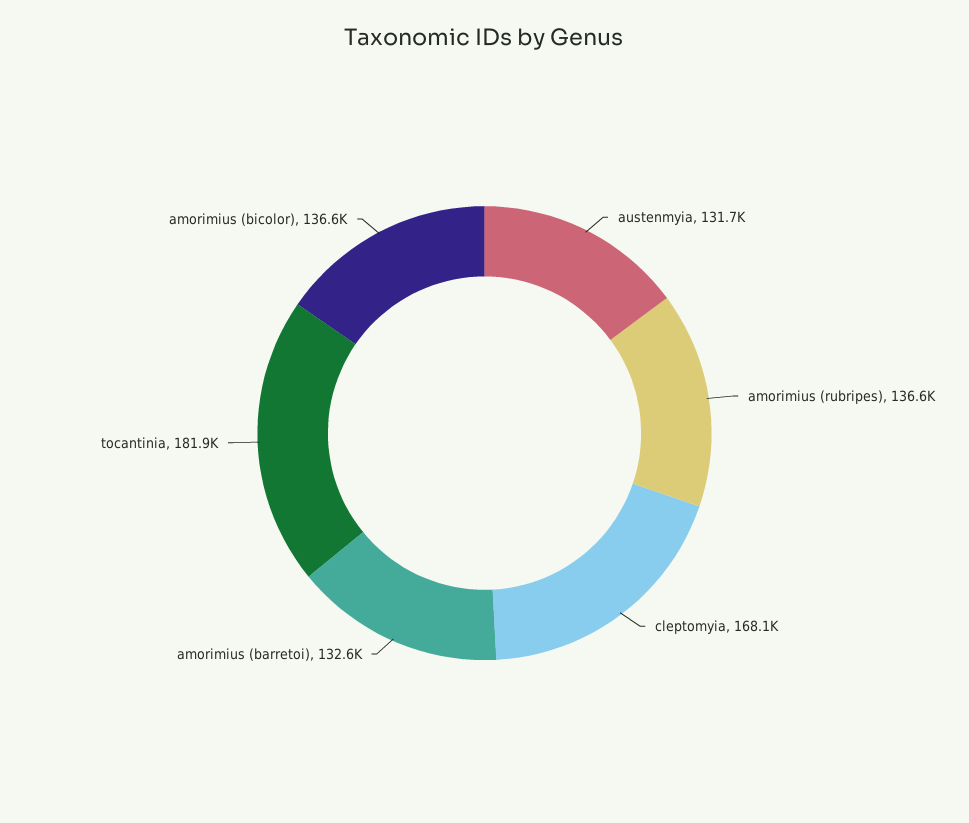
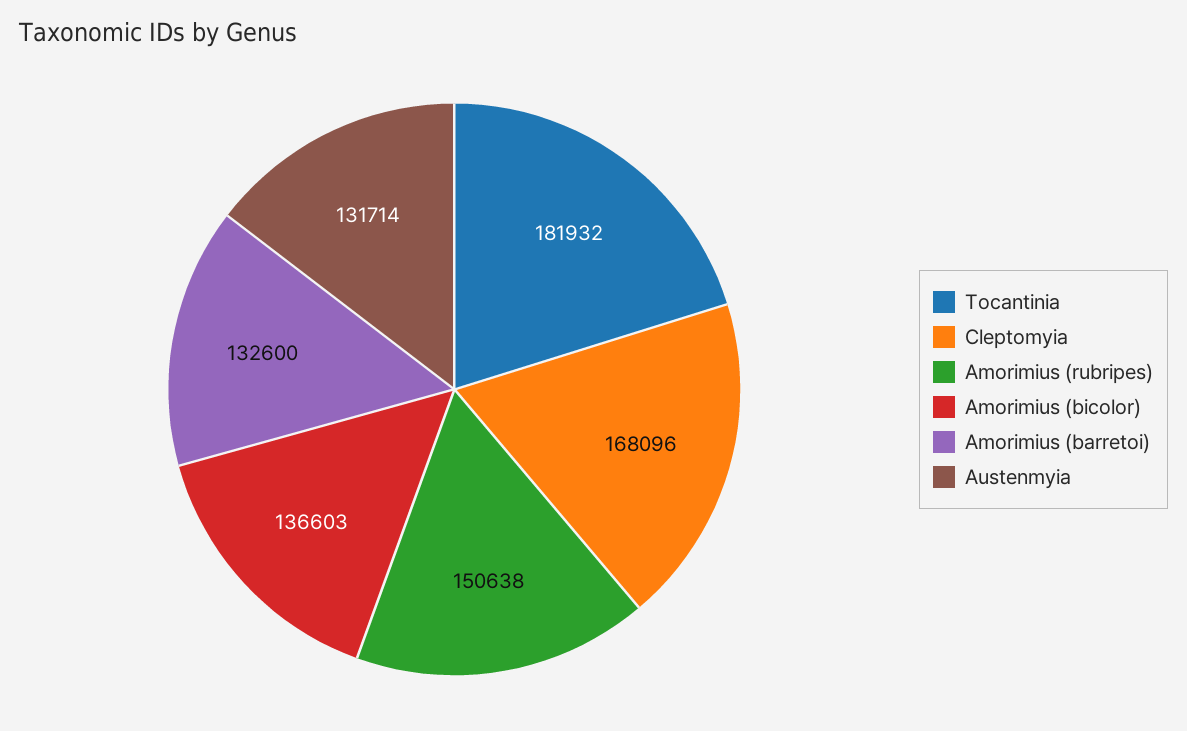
  {
    "austenmyia": 131714,
-   "amorimius (rubripes)": 136600,
+   "amorimius (rubripes)": 150638,
    "cleptomyia": 168096,
    "amorimius (barretoi)": 132600,
    "tocantinia": 181932,
    "amorimius (bicolor)": 136603
  }

